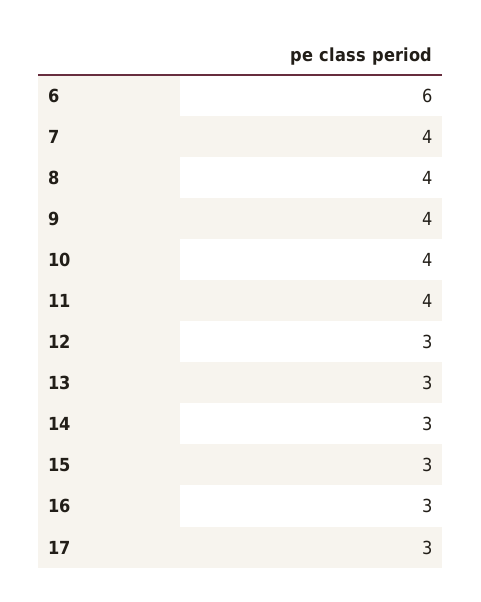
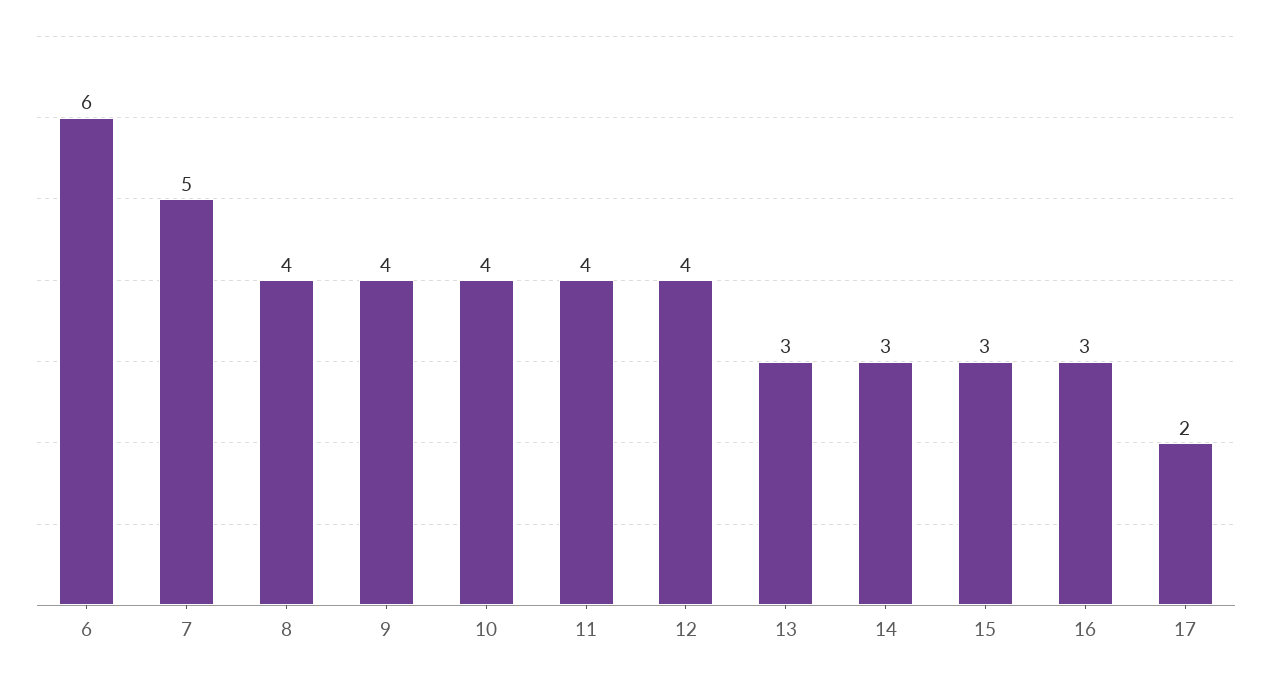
  {
    "6": 6,
-   "7": 4,
+   "7": 5,
    "8": 4,
    "9": 4,
    "10": 4,
    "11": 4,
-   "12": 3,
+   "12": 4,
    "13": 3,
    "14": 3,
    "15": 3,
    "16": 3,
-   "17": 3
+   "17": 2
  }

